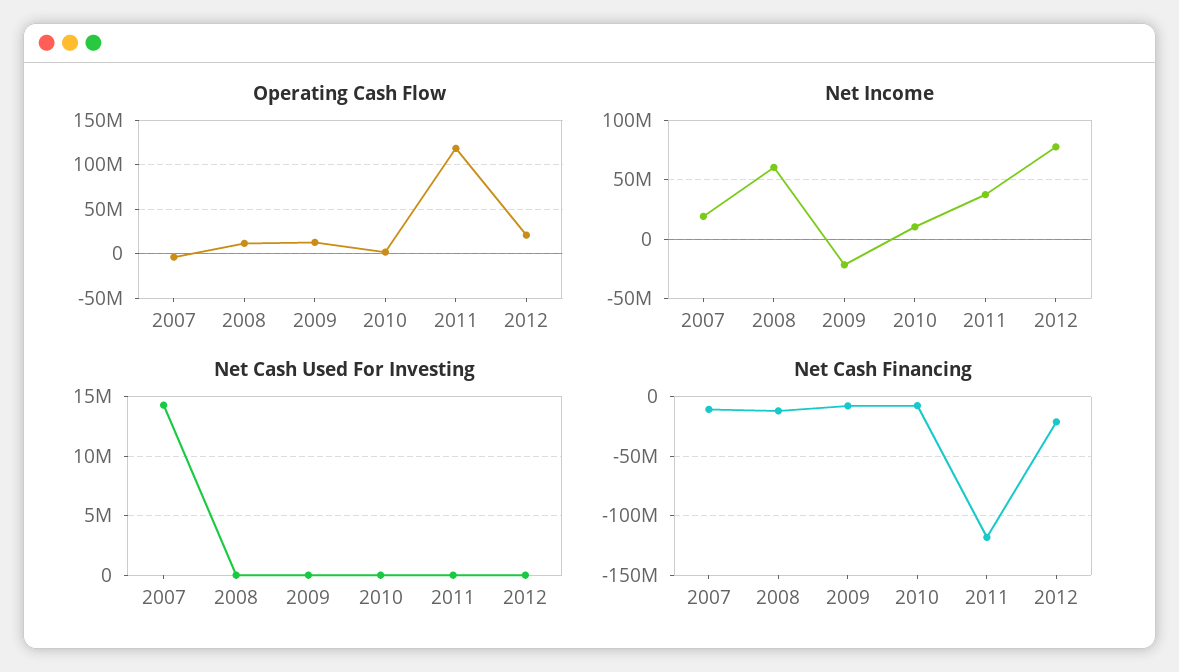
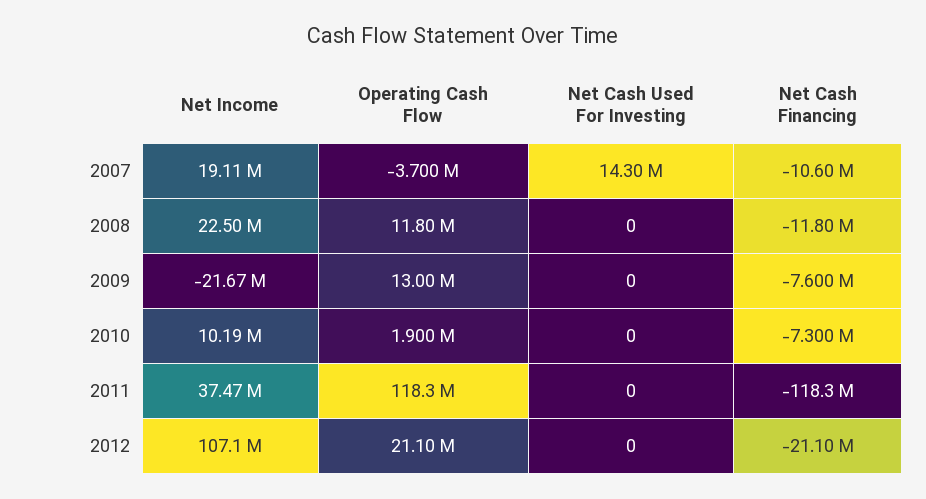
  {
    "Operating Cash Flow": {
      "2007": -3700000,
      "2008": 11800000,
      "2009": 13000000,
      "2010": 1900000,
      "2011": 118300000,
      "2012": 21100000
    },
    "Net Income": {
      "2007": 19110000,
-     "2008": 60000000,
+     "2008": 22500000,
      "2009": -21670000,
      "2010": 10190000,
      "2011": 37470000,
-     "2012": 80000000
+     "2012": 107100000
    },
    "Net Cash Used For Investing": {
      "2007": 14300000,
      "2008": 0,
      "2009": 0,
      "2010": 0,
      "2011": 0,
      "2012": 0
    },
    "Net Cash Financing": {
      "2007": -10600000,
      "2008": -11800000,
      "2009": -7600000,
      "2010": -7300000,
      "2011": -118300000,
      "2012": -21100000
    }
  }

